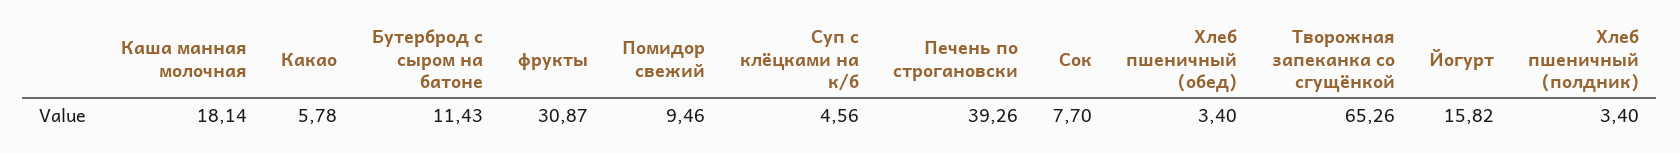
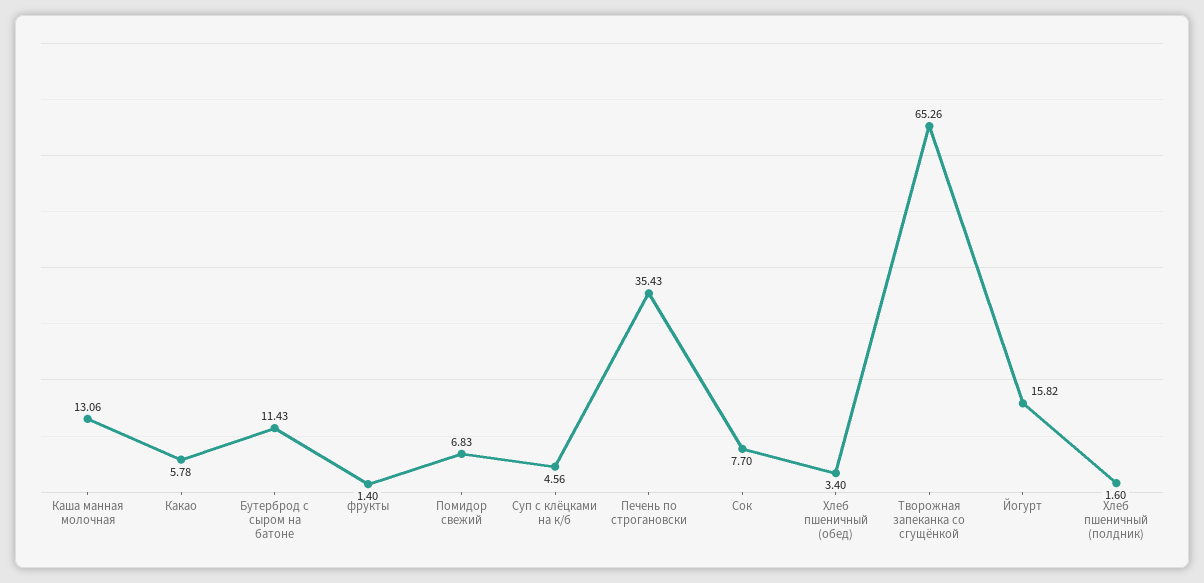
  {
-   "Каша манная молочная": 18.14,
+   "Каша манная молочная": 13.06,
    "Какао": 5.78,
    "Бутерброд с сыром на батоне": 11.43,
-   "фрукты": 30.87,
+   "фрукты": 1.4,
-   "Помидор свежий": 9.46,
+   "Помидор свежий": 6.83,
    "Суп с клёцками на к/б": 4.56,
-   "Печень по строгановски": 39.26,
+   "Печень по строгановски": 35.43,
    "Сок": 7.7,
    "Хлеб пшеничный (обед)": 3.4,
    "Творожная запеканка со сгущёнкой": 65.26,
    "Йогурт": 15.82,
-   "Хлеб пшеничный (полдник)": 3.4
+   "Хлеб пшеничный (полдник)": 1.6
  }

